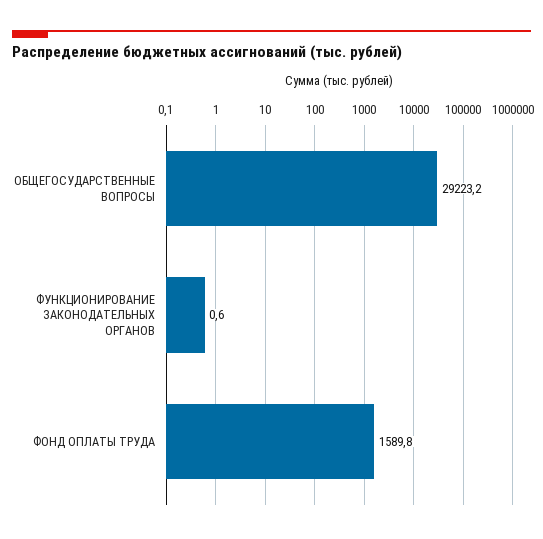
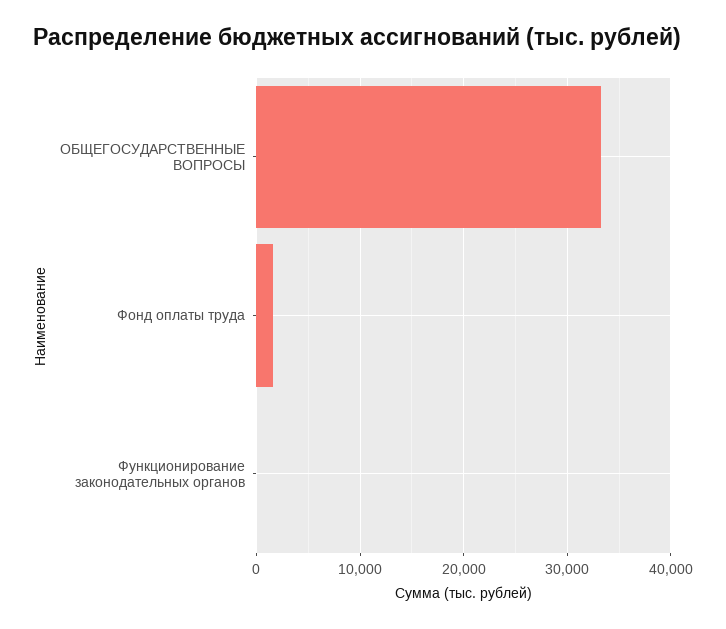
  {
-   "ОБЩЕГОСУДАРСТВЕННЫЕ ВОПРОСЫ": 29223.2,
+   "ОБЩЕГОСУДАРСТВЕННЫЕ ВОПРОСЫ": 33000,
    "ФУНКЦИОНИРОВАНИЕ ЗАКОНОДАТЕЛЬНЫХ ОРГАНОВ": 0.6,
    "ФОНД ОПЛАТЫ ТРУДА": 1589.8
  }

